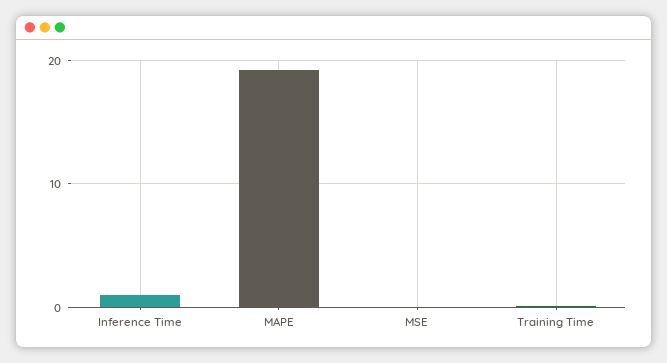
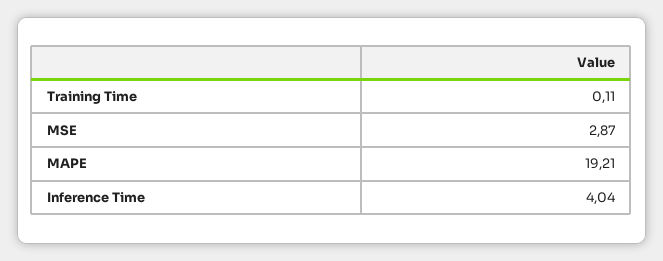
  {
-   "Inference Time": 1,
+   "Inference Time": 4.04,
    "MAPE": 19.21,
-   "MSE": 0,
+   "MSE": 2.87,
    "Training Time": 0.11
  }

